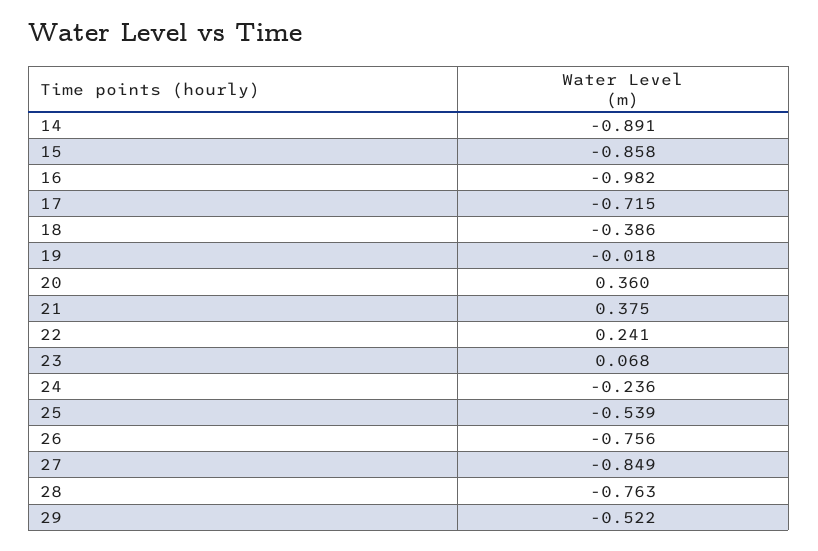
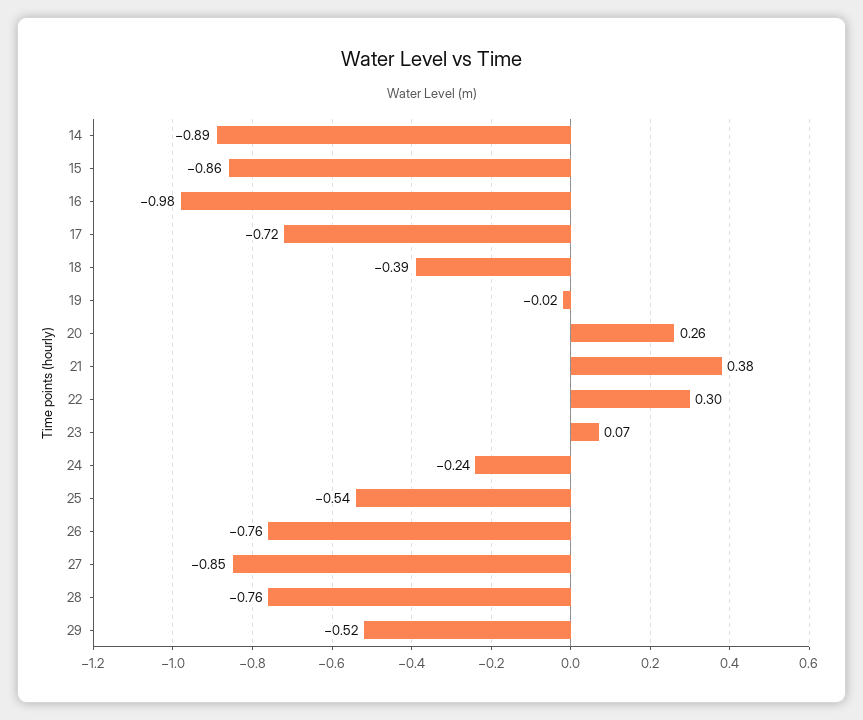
  {
    "14": -0.891,
    "15": -0.858,
    "16": -0.982,
    "17": -0.715,
    "18": -0.386,
    "19": -0.018,
-   "20": 0.36,
+   "20": 0.26,
    "21": 0.375,
-   "22": 0.241,
+   "22": 0.3,
    "23": 0.068,
    "24": -0.236,
    "25": -0.539,
    "26": -0.756,
    "27": -0.849,
    "28": -0.763,
    "29": -0.522
  }

